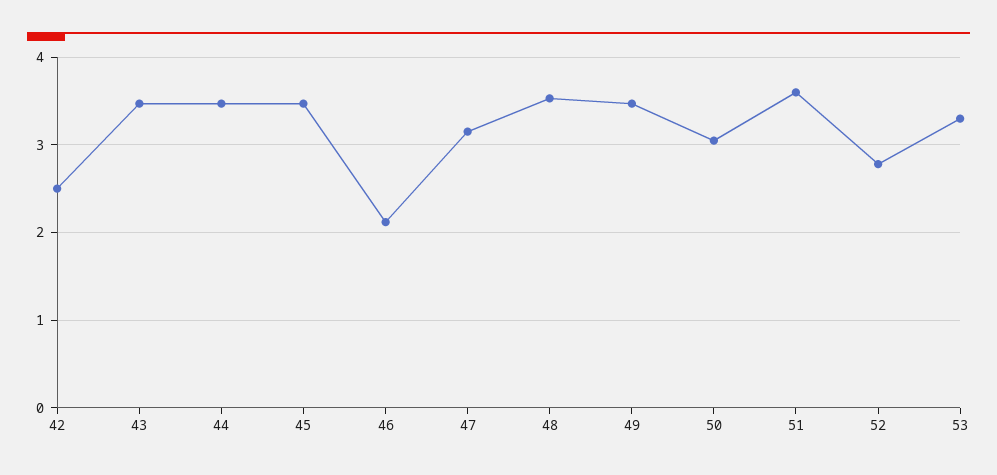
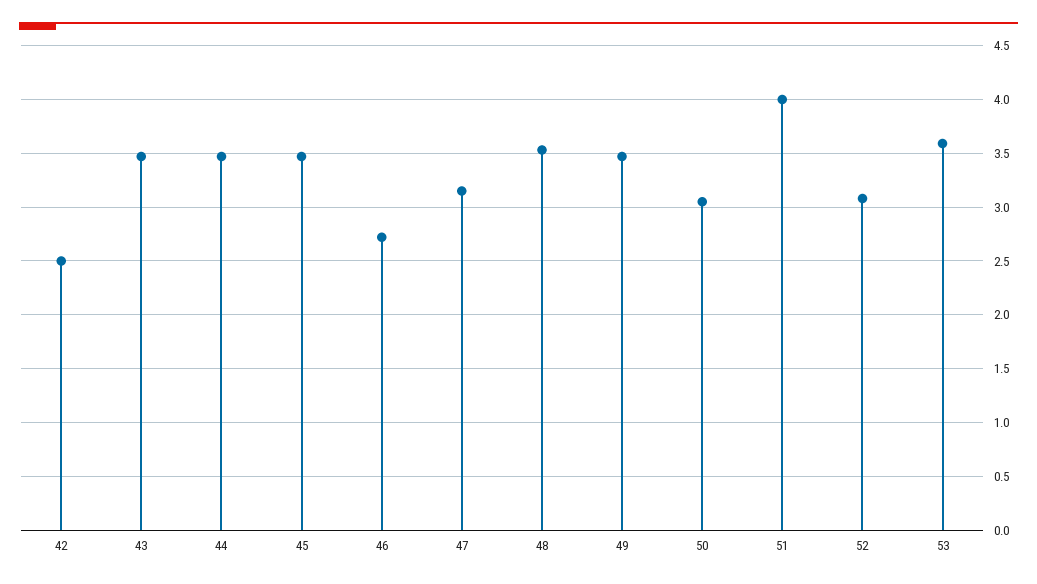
  {
    "42": 2.5,
    "43": 3.5,
    "44": 3.5,
    "45": 3.5,
-   "46": 2.1,
+   "46": 2.7,
    "47": 3.2,
    "48": 3.5,
    "49": 3.5,
    "50": 3.1,
-   "51": 3.6,
+   "51": 4,
-   "52": 2.8,
+   "52": 3.1,
-   "53": 3.3
+   "53": 3.6
  }

